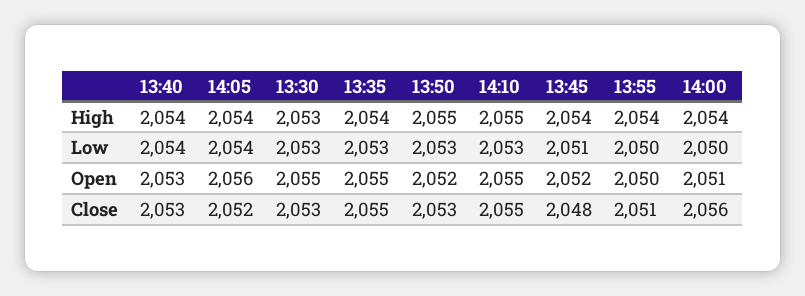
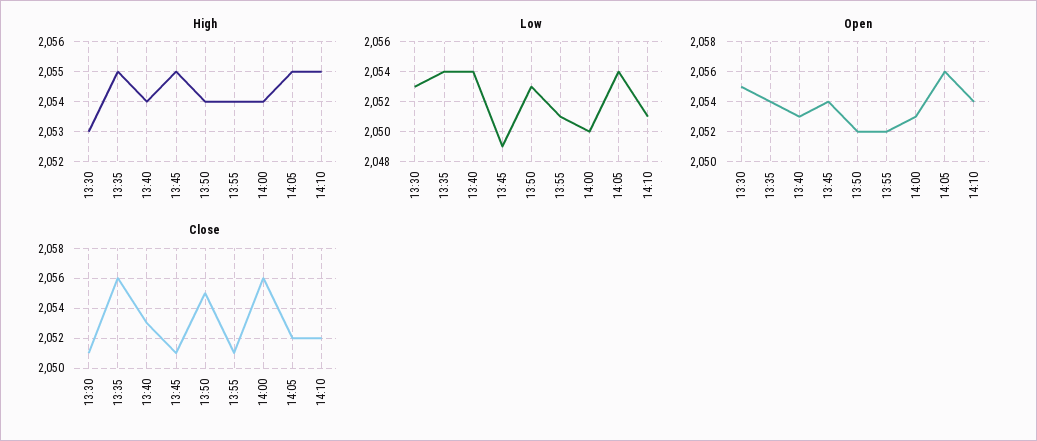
  {
    "High": {
      "13:40": 2054,
-     "14:05": 2054,
+     "14:05": 2055,
      "13:30": 2053,
-     "13:35": 2054,
+     "13:35": 2055,
-     "13:50": 2055,
+     "13:50": 2054,
      "14:10": 2055,
-     "13:45": 2054,
+     "13:45": 2055,
      "13:55": 2054,
      "14:00": 2054
    },
    "Low": {
      "13:40": 2054,
      "14:05": 2054,
      "13:30": 2053,
-     "13:35": 2053,
+     "13:35": 2054,
      "13:50": 2053,
-     "14:10": 2053,
+     "14:10": 2051,
-     "13:45": 2051,
+     "13:45": 2049,
-     "13:55": 2050,
+     "13:55": 2051,
      "14:00": 2050
    },
    "Open": {
      "13:40": 2053,
      "14:05": 2056,
      "13:30": 2055,
-     "13:35": 2055,
+     "13:35": 2054,
      "13:50": 2052,
-     "14:10": 2055,
+     "14:10": 2054,
-     "13:45": 2052,
+     "13:45": 2054,
-     "13:55": 2050,
+     "13:55": 2052,
-     "14:00": 2051
+     "14:00": 2053
    },
    "Close": {
      "13:40": 2053,
      "14:05": 2052,
-     "13:30": 2053,
+     "13:30": 2051,
-     "13:35": 2055,
+     "13:35": 2056,
-     "13:50": 2053,
+     "13:50": 2055,
-     "14:10": 2055,
+     "14:10": 2052,
-     "13:45": 2048,
+     "13:45": 2051,
      "13:55": 2051,
      "14:00": 2056
    }
  }

